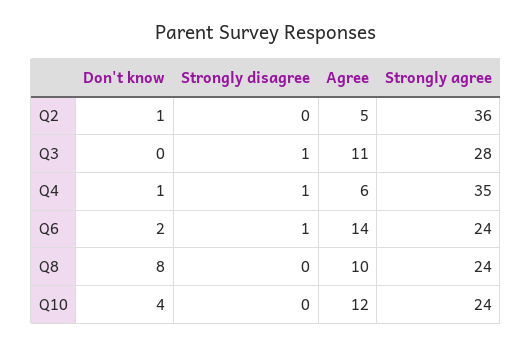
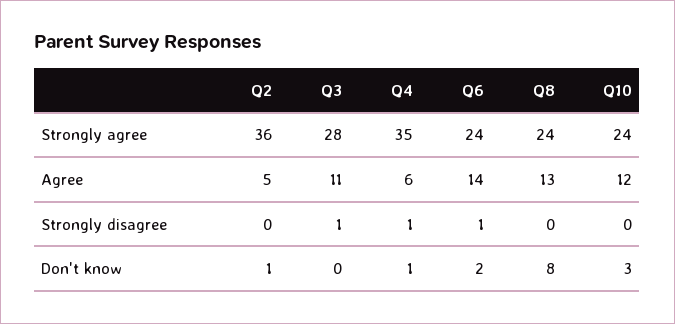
  {
    "Don't know": {
      "Q2": 1,
      "Q3": 0,
      "Q4": 1,
      "Q6": 2,
      "Q8": 8,
-     "Q10": 4
+     "Q10": 3
    },
    "Strongly disagree": {
      "Q2": 0,
      "Q3": 1,
      "Q4": 1,
      "Q6": 1,
      "Q8": 0,
      "Q10": 0
    },
    "Agree": {
      "Q2": 5,
      "Q3": 11,
      "Q4": 6,
      "Q6": 14,
-     "Q8": 10,
+     "Q8": 13,
      "Q10": 12
    },
    "Strongly agree": {
      "Q2": 36,
      "Q3": 28,
      "Q4": 35,
      "Q6": 24,
      "Q8": 24,
      "Q10": 24
    }
  }

